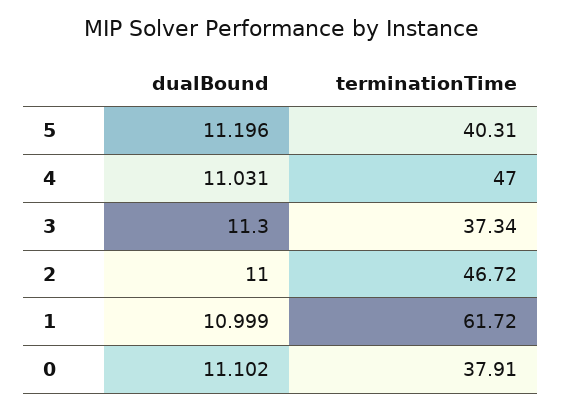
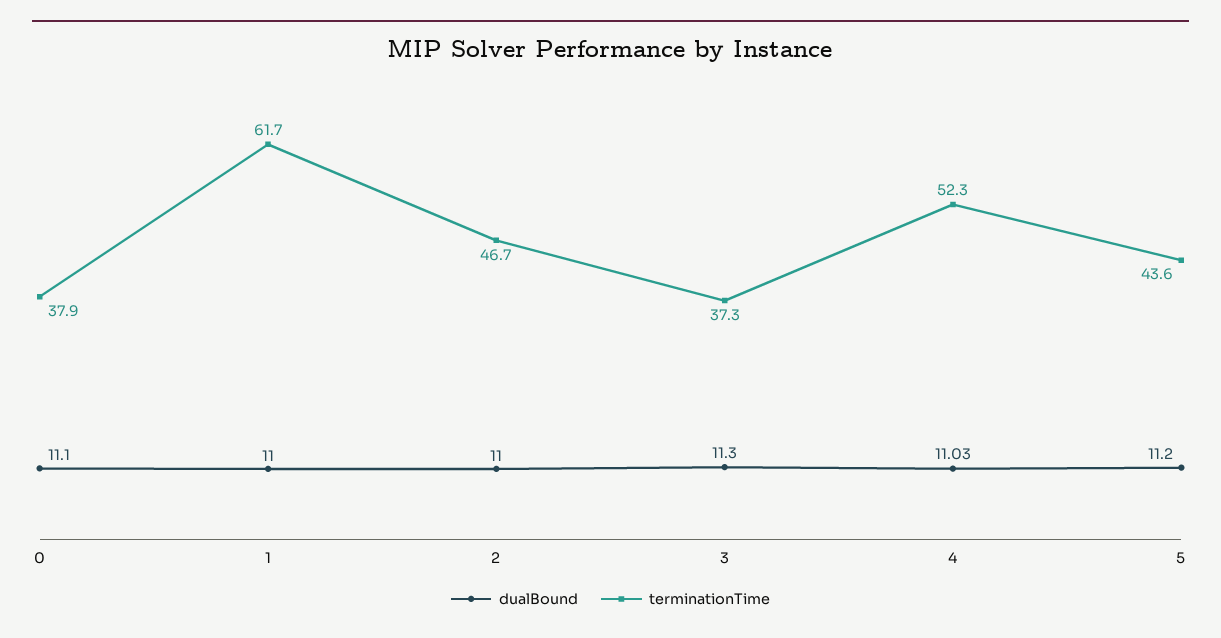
  {
    "dualBound": {
      "5": 11.196,
      "4": 11.031,
      "3": 11.3,
      "2": 11,
      "1": 10.999,
      "0": 11.102
    },
    "terminationTime": {
-     "5": 40.31,
+     "5": 43.6,
-     "4": 47,
+     "4": 52.3,
      "3": 37.34,
      "2": 46.72,
      "1": 61.72,
      "0": 37.91
    }
  }

